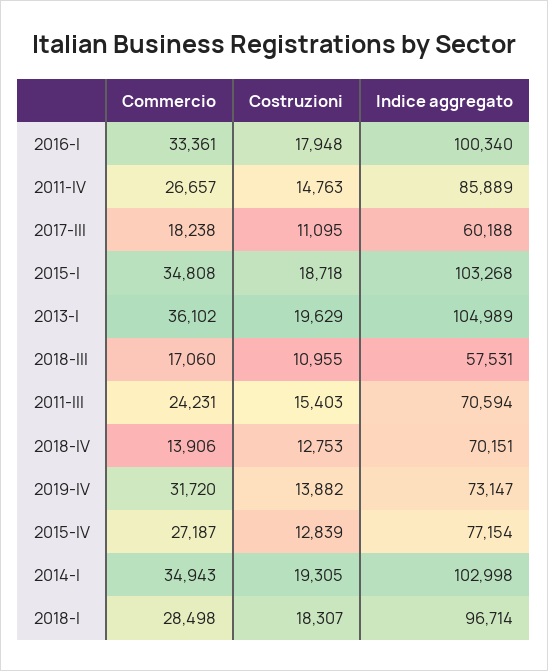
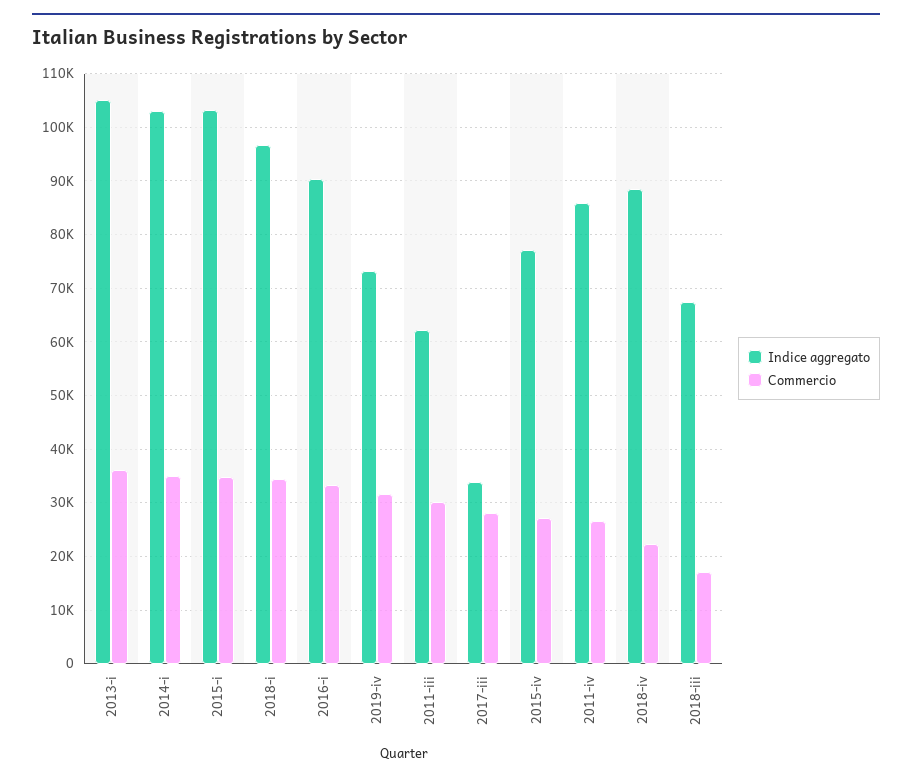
  {
    "Commercio": {
      "2016-I": 33361,
      "2011-IV": 26657,
-     "2017-III": 18238,
+     "2017-III": 28000,
      "2015-I": 34808,
      "2013-I": 36102,
      "2018-III": 17060,
-     "2011-III": 24231,
+     "2011-III": 30000,
-     "2018-IV": 13906,
+     "2018-IV": 22000,
      "2019-IV": 31720,
      "2015-IV": 27187,
      "2014-I": 34943,
-     "2018-I": 28498
+     "2018-I": 34000
    },
-   "Costruzioni": {
-     "2016-I": 17948,
-     "2011-IV": 14763,
-     "2017-III": 11095,
-     "2015-I": 18718,
-     "2013-I": 19629,
-     "2018-III": 10955,
-     "2011-III": 15403,
-     "2018-IV": 12753,
-     "2019-IV": 13882,
-     "2015-IV": 12839,
-     "2014-I": 19305,
-     "2018-I": 18307
-   },
    "Indice aggregato": {
-     "2016-I": 100340,
+     "2016-I": 90000,
      "2011-IV": 85889,
-     "2017-III": 60188,
+     "2017-III": 34000,
      "2015-I": 103268,
      "2013-I": 104989,
-     "2018-III": 57531,
+     "2018-III": 68000,
-     "2011-III": 70594,
+     "2011-III": 62000,
-     "2018-IV": 70151,
+     "2018-IV": 88000,
      "2019-IV": 73147,
      "2015-IV": 77154,
      "2014-I": 102998,
      "2018-I": 96714
    }
  }

